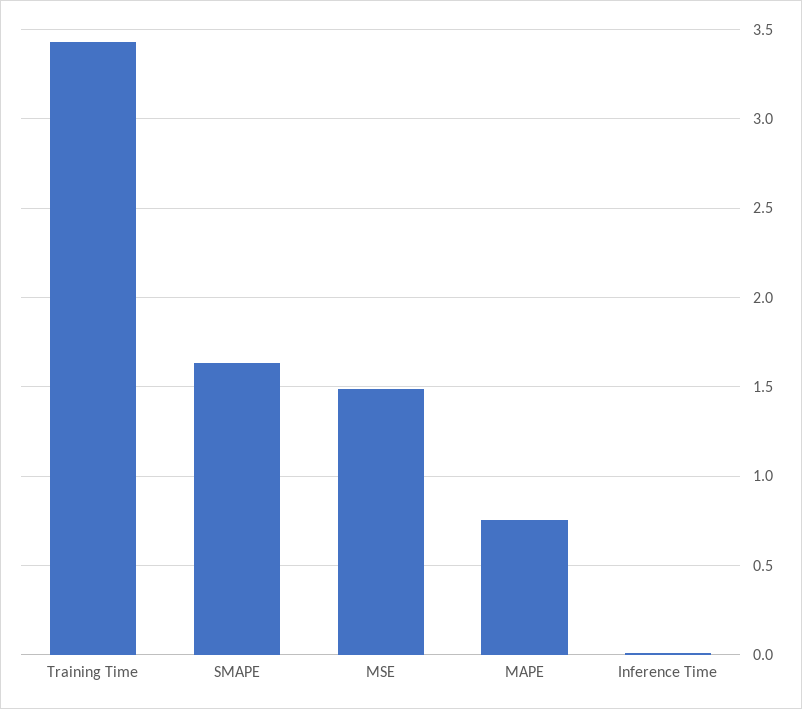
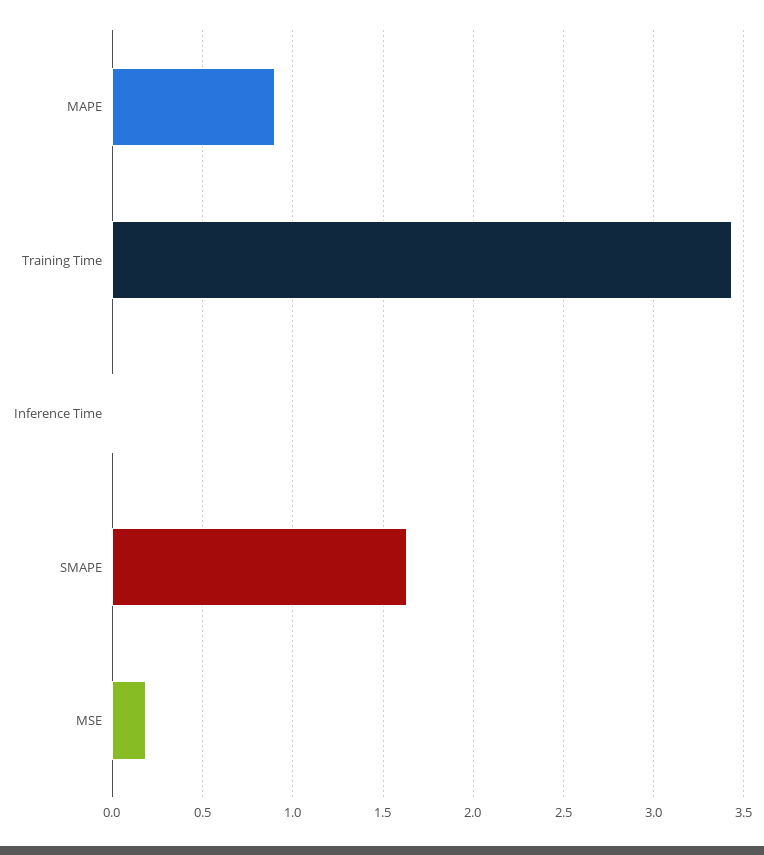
  {
    "Training Time": 3.45,
    "SMAPE": 1.65,
-   "MSE": 1.5,
+   "MSE": 0.2,
-   "MAPE": 0.75,
+   "MAPE": 0.9,
    "Inference Time": 0
  }

